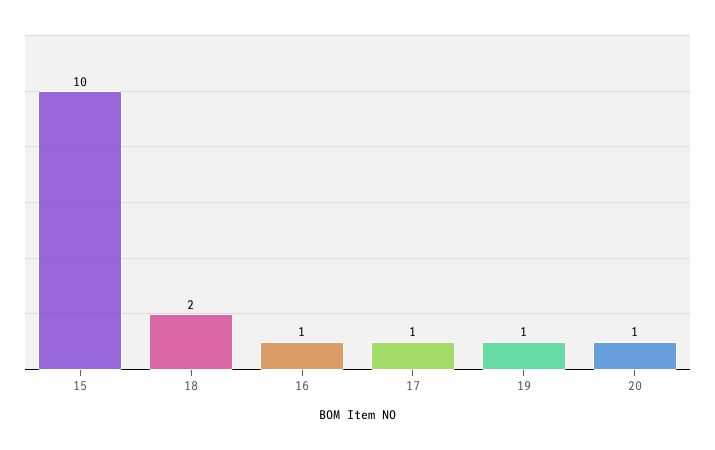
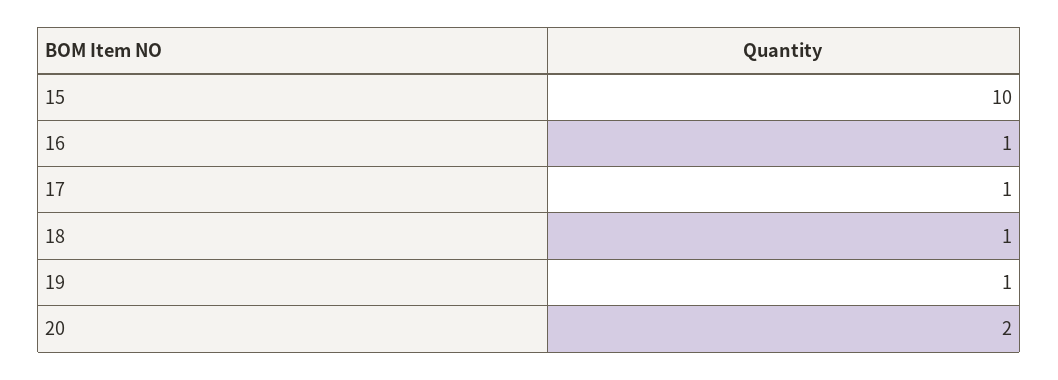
  {
    "15": 10,
-   "18": 2,
+   "18": 1,
    "16": 1,
    "17": 1,
    "19": 1,
-   "20": 1
+   "20": 2
  }

